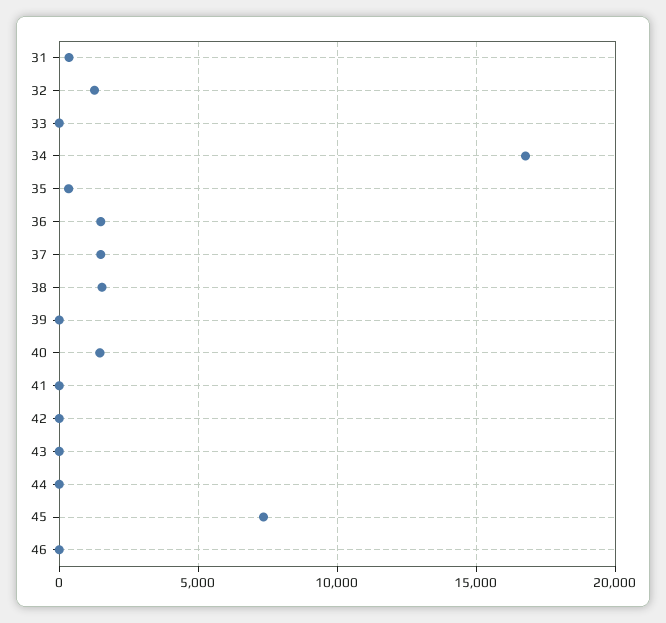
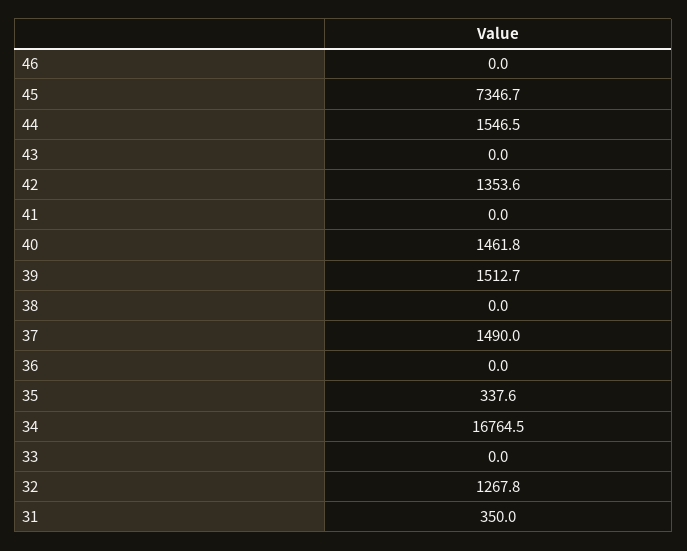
  {
    "31": 350,
    "32": 1267.8,
    "33": 0,
    "34": 16764.5,
    "35": 337.6,
-   "36": 1500,
+   "36": 0,
    "37": 1490,
-   "38": 1500,
+   "38": 0,
-   "39": 0,
+   "39": 1512.7,
    "40": 1461.8,
    "41": 0,
-   "42": 0,
+   "42": 1353.6,
    "43": 0,
-   "44": 0,
+   "44": 1546.5,
    "45": 7346.7,
    "46": 0
  }

